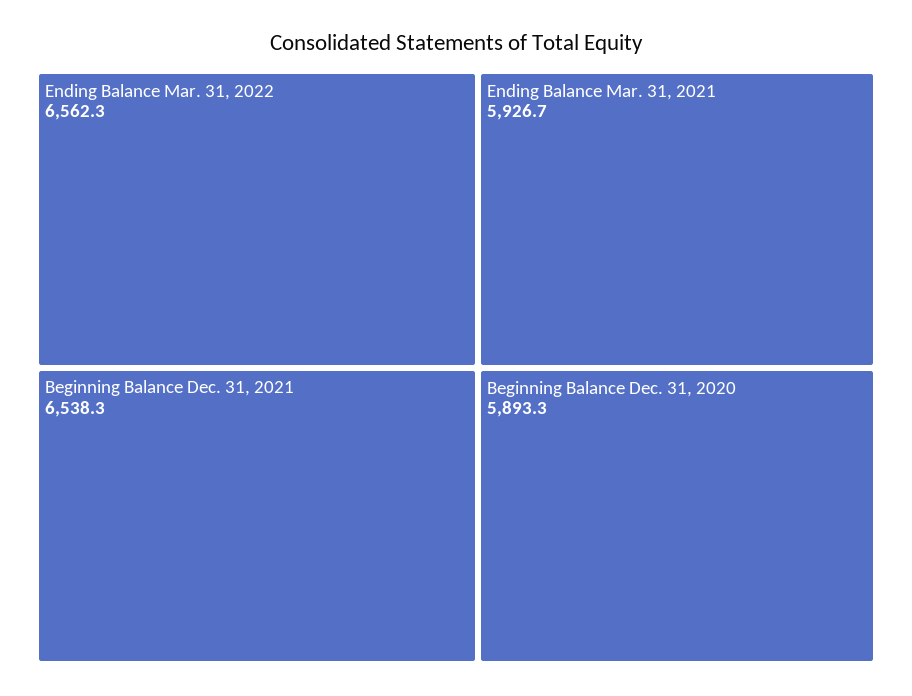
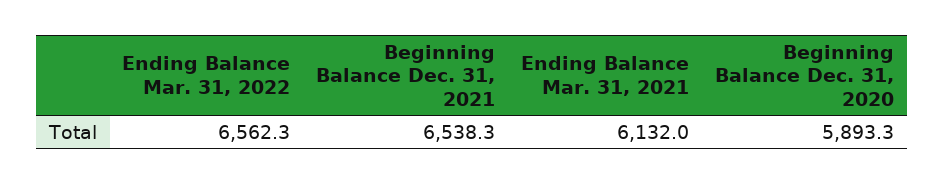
  {
    "Ending Balance Mar. 31, 2022": 6562.3,
    "Beginning Balance Dec. 31, 2021": 6538.3,
-   "Ending Balance Mar. 31, 2021": 5926.7,
+   "Ending Balance Mar. 31, 2021": 6132,
    "Beginning Balance Dec. 31, 2020": 5893.3
  }

